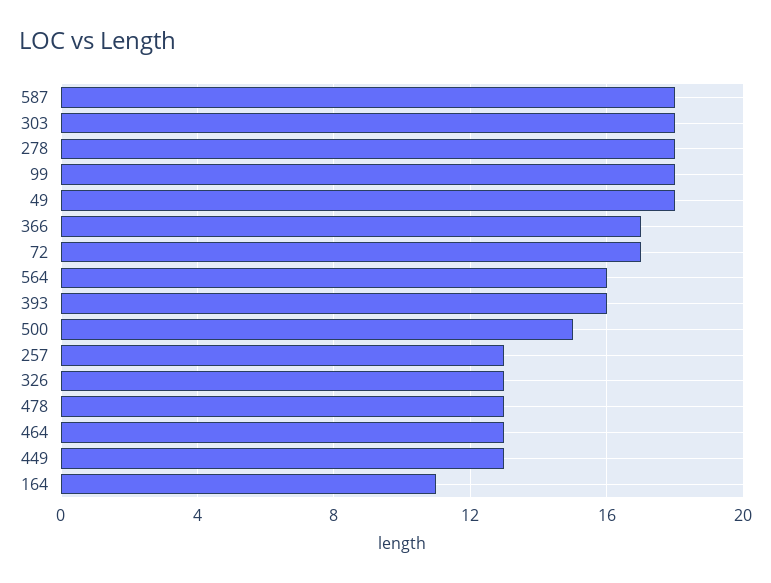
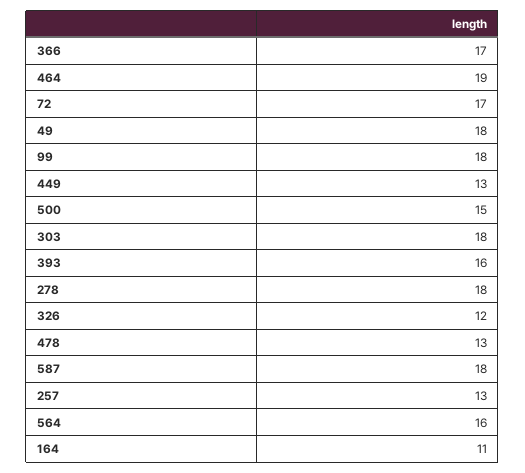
  {
    "587": 18,
    "303": 18,
    "278": 18,
    "99": 18,
    "49": 18,
    "366": 17,
    "72": 17,
    "564": 16,
    "393": 16,
    "500": 15,
    "257": 13,
-   "326": 13,
+   "326": 12,
    "478": 13,
-   "464": 13,
+   "464": 19,
    "449": 13,
    "164": 11
  }

